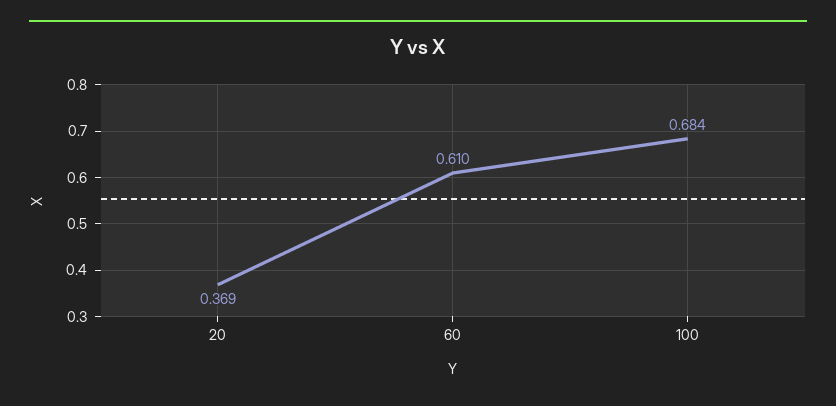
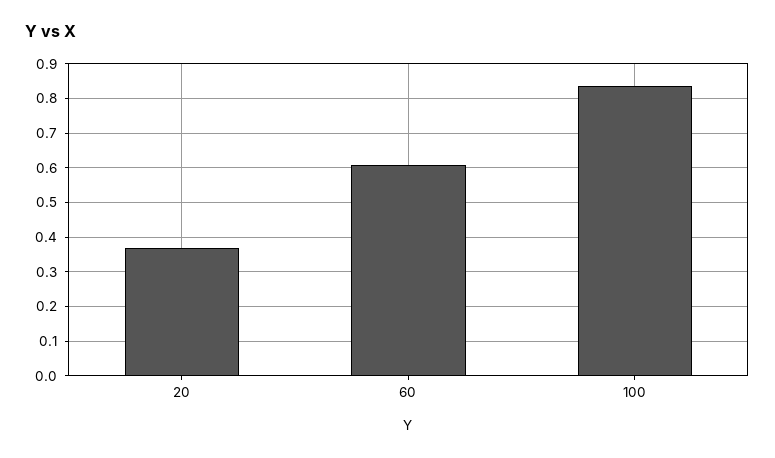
  {
    "20": 0.369,
    "60": 0.61,
-   "100": 0.684
+   "100": 0.84
  }

